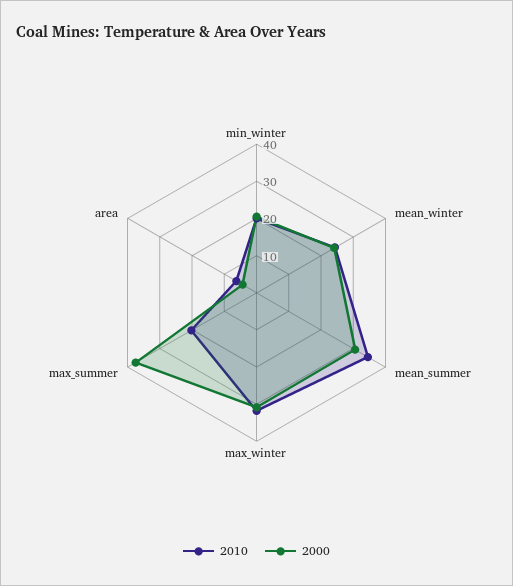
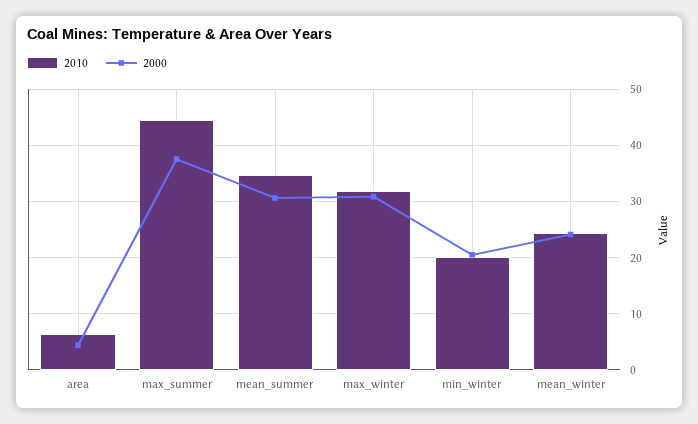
  {
    "2010": {
      "min_winter": 20,
      "mean_winter": 24,
      "mean_summer": 34,
      "max_winter": 32,
-     "max_summer": 20,
+     "max_summer": 44,
      "area": 6
    },
    "2000": {
      "min_winter": 20,
      "mean_winter": 24,
      "mean_summer": 30,
      "max_winter": 30,
      "max_summer": 38,
      "area": 4
    }
  }

